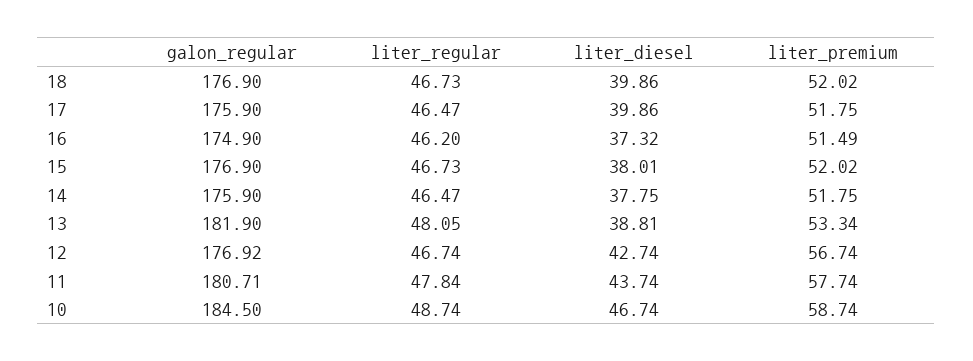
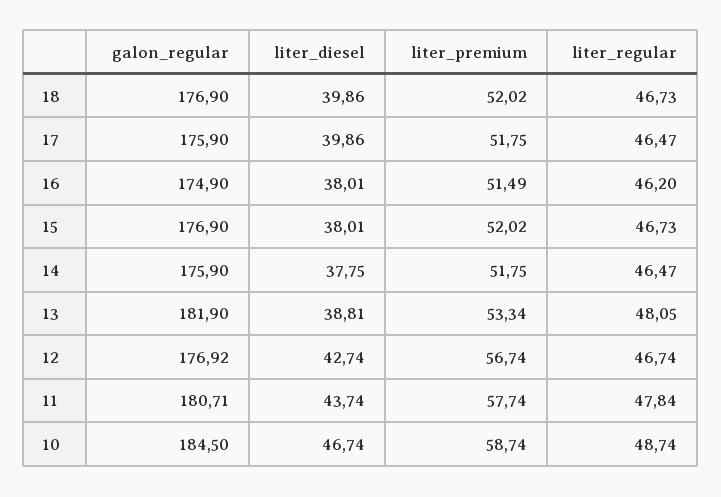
  {
    "galon_regular": {
      "18": 176.9,
      "17": 175.9,
      "16": 174.9,
      "15": 176.9,
      "14": 175.9,
      "13": 181.9,
      "12": 176.92,
      "11": 180.71,
      "10": 184.5
    },
    "liter_regular": {
      "18": 46.73,
      "17": 46.47,
      "16": 46.2,
      "15": 46.73,
      "14": 46.47,
      "13": 48.05,
      "12": 46.74,
      "11": 47.84,
      "10": 48.74
    },
    "liter_diesel": {
      "18": 39.86,
      "17": 39.86,
-     "16": 37.32,
+     "16": 38.01,
      "15": 38.01,
      "14": 37.75,
      "13": 38.81,
      "12": 42.74,
      "11": 43.74,
      "10": 46.74
    },
    "liter_premium": {
      "18": 52.02,
      "17": 51.75,
      "16": 51.49,
      "15": 52.02,
      "14": 51.75,
      "13": 53.34,
      "12": 56.74,
      "11": 57.74,
      "10": 58.74
    }
  }

